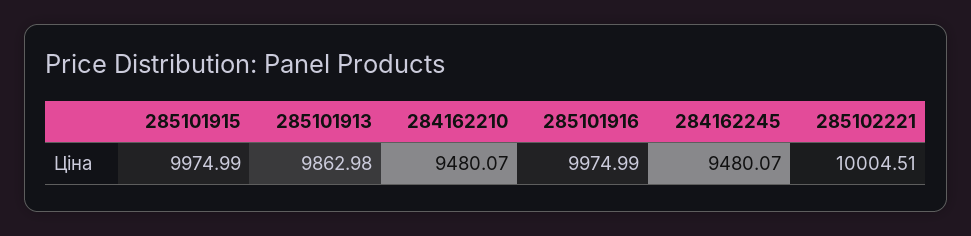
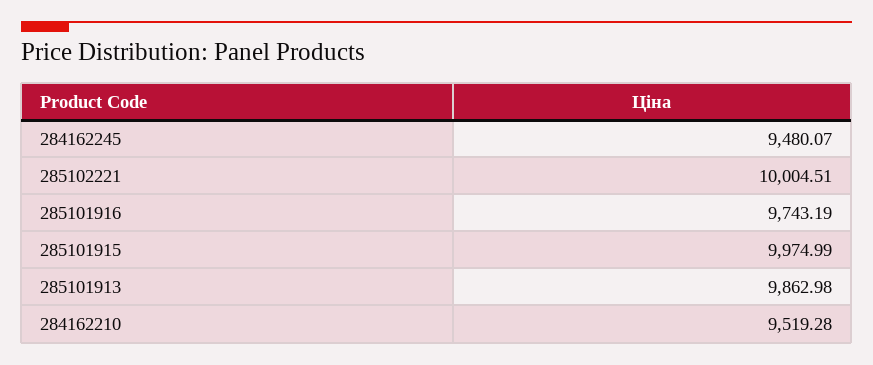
  {
    "285101915": 9974.99,
    "285101913": 9862.98,
-   "284162210": 9480.07,
+   "284162210": 9519.28,
-   "285101916": 9974.99,
+   "285101916": 9743.19,
    "284162245": 9480.07,
    "285102221": 10004.51
  }

